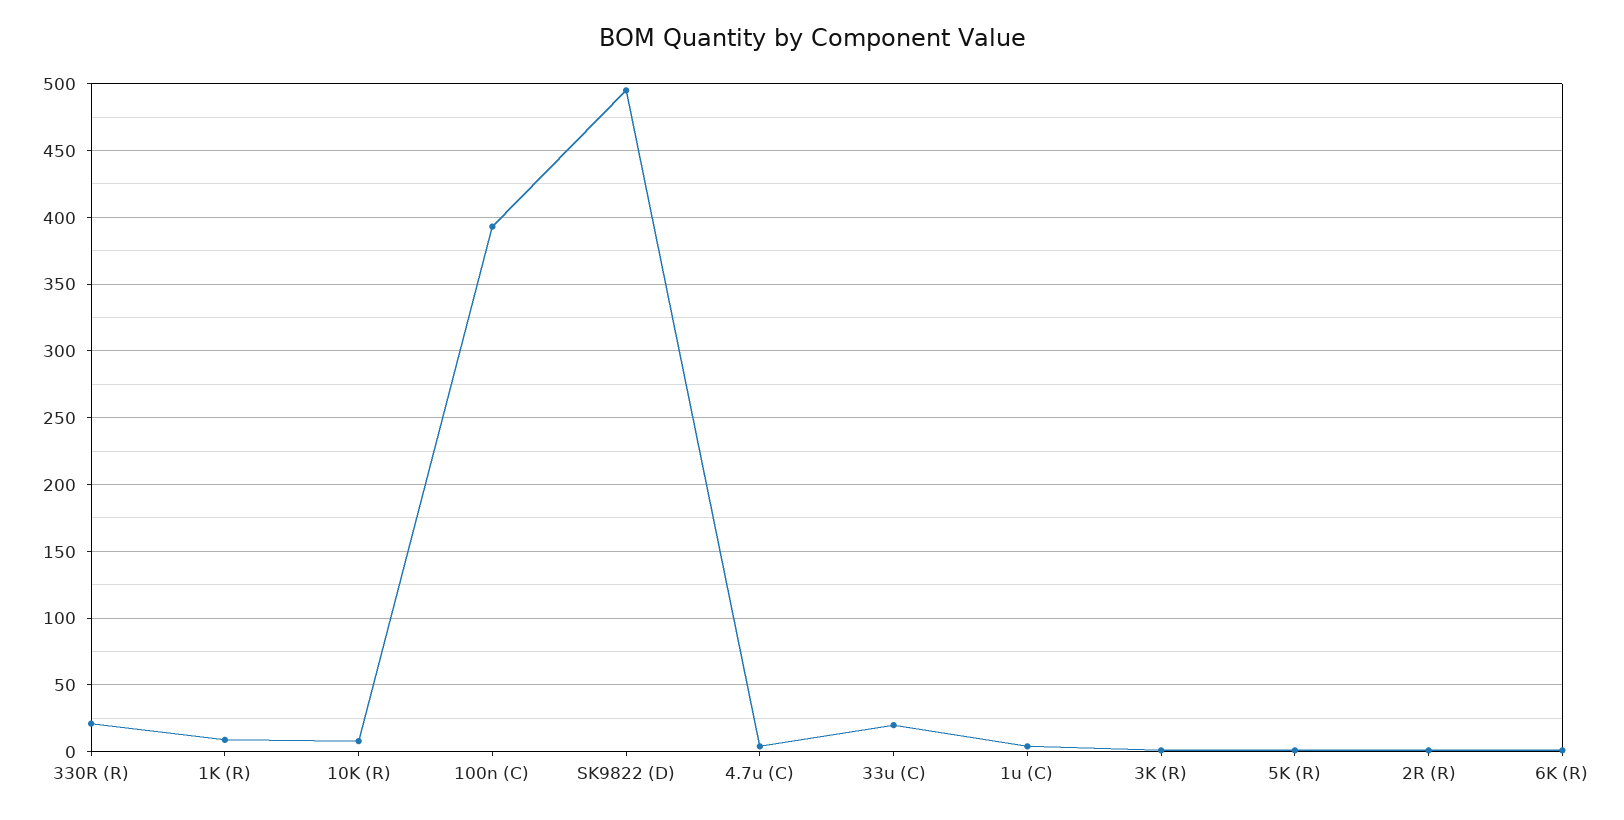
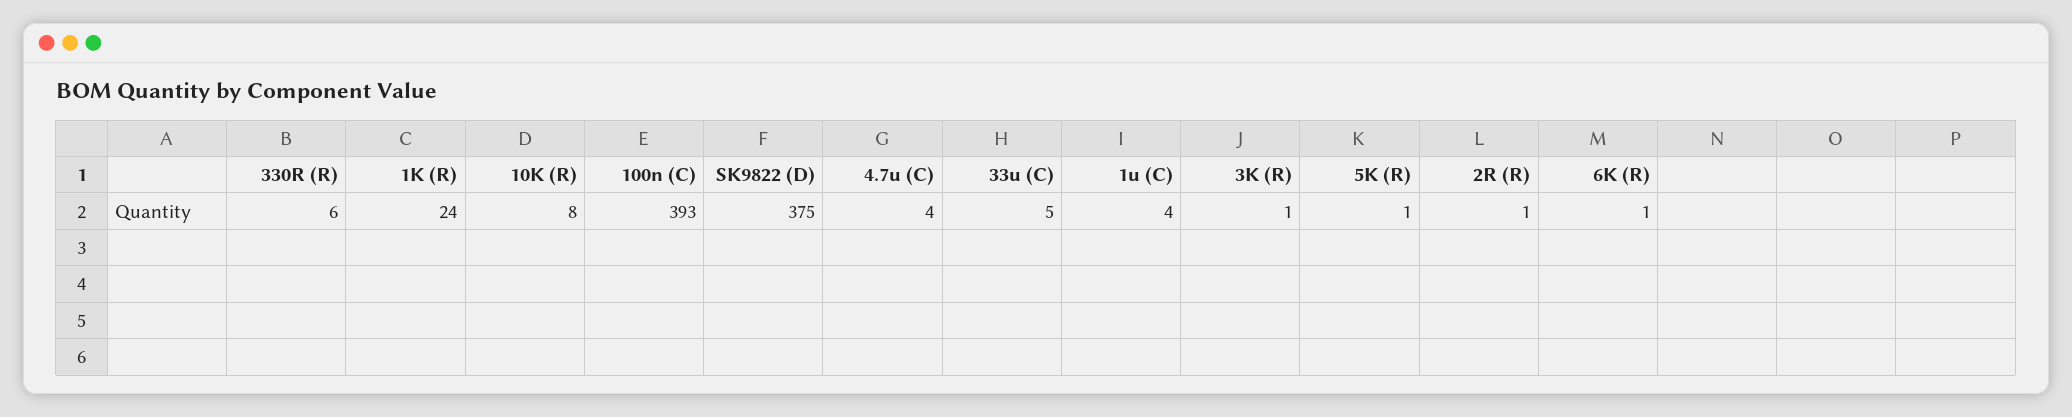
  {
-   "330R (R)": 20,
+   "330R (R)": 6,
-   "1K (R)": 10,
+   "1K (R)": 24,
    "10K (R)": 8,
    "100n (C)": 393,
-   "SK9822 (D)": 495,
+   "SK9822 (D)": 375,
    "4.7u (C)": 4,
-   "33u (C)": 20,
+   "33u (C)": 5,
    "1u (C)": 4,
    "3K (R)": 1,
    "5K (R)": 1,
    "2R (R)": 1,
    "6K (R)": 1
  }

